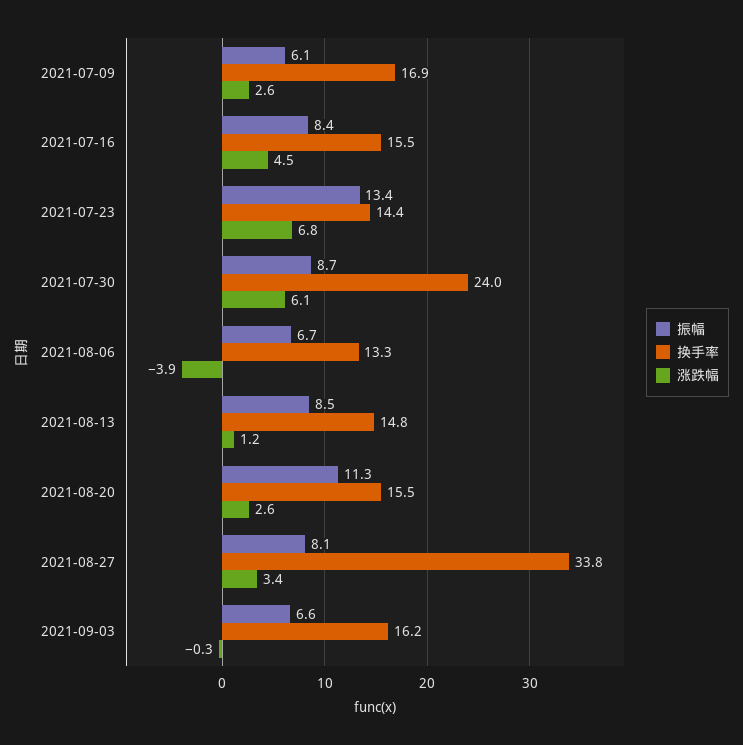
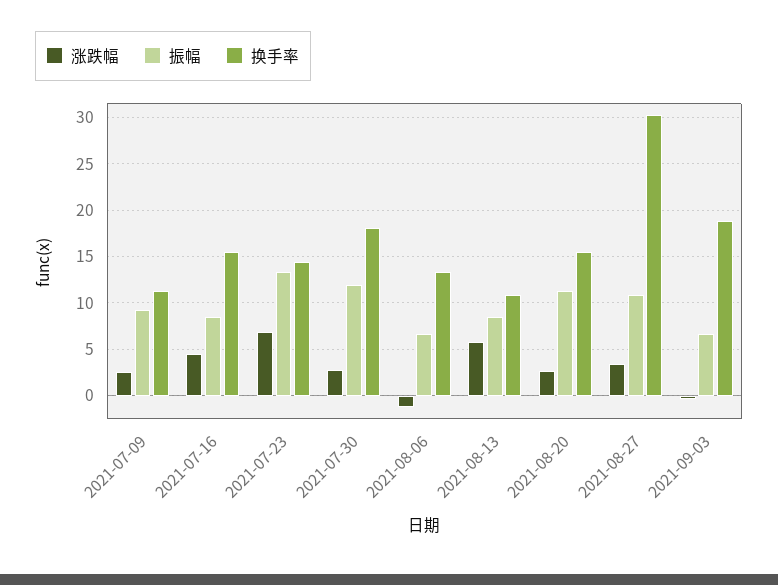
  {
    "振幅": {
-     "2021-07-09": 6.1,
+     "2021-07-09": 9,
      "2021-07-16": 8.4,
      "2021-07-23": 13.4,
-     "2021-07-30": 8.7,
+     "2021-07-30": 12,
      "2021-08-06": 6.7,
      "2021-08-13": 8.5,
      "2021-08-20": 11.3,
-     "2021-08-27": 8.1,
+     "2021-08-27": 11,
      "2021-09-03": 6.6
    },
    "换手率": {
-     "2021-07-09": 16.9,
+     "2021-07-09": 11,
      "2021-07-16": 15.5,
      "2021-07-23": 14.4,
-     "2021-07-30": 24,
+     "2021-07-30": 18,
      "2021-08-06": 13.3,
-     "2021-08-13": 14.8,
+     "2021-08-13": 11,
      "2021-08-20": 15.5,
-     "2021-08-27": 33.8,
+     "2021-08-27": 30,
-     "2021-09-03": 16.2
+     "2021-09-03": 19
    },
    "涨跌幅": {
      "2021-07-09": 2.6,
      "2021-07-16": 4.5,
      "2021-07-23": 6.8,
-     "2021-07-30": 6.1,
+     "2021-07-30": 3,
-     "2021-08-06": -3.9,
+     "2021-08-06": -1,
-     "2021-08-13": 1.2,
+     "2021-08-13": 6,
      "2021-08-20": 2.6,
      "2021-08-27": 3.4,
      "2021-09-03": -0.3
    }
  }

